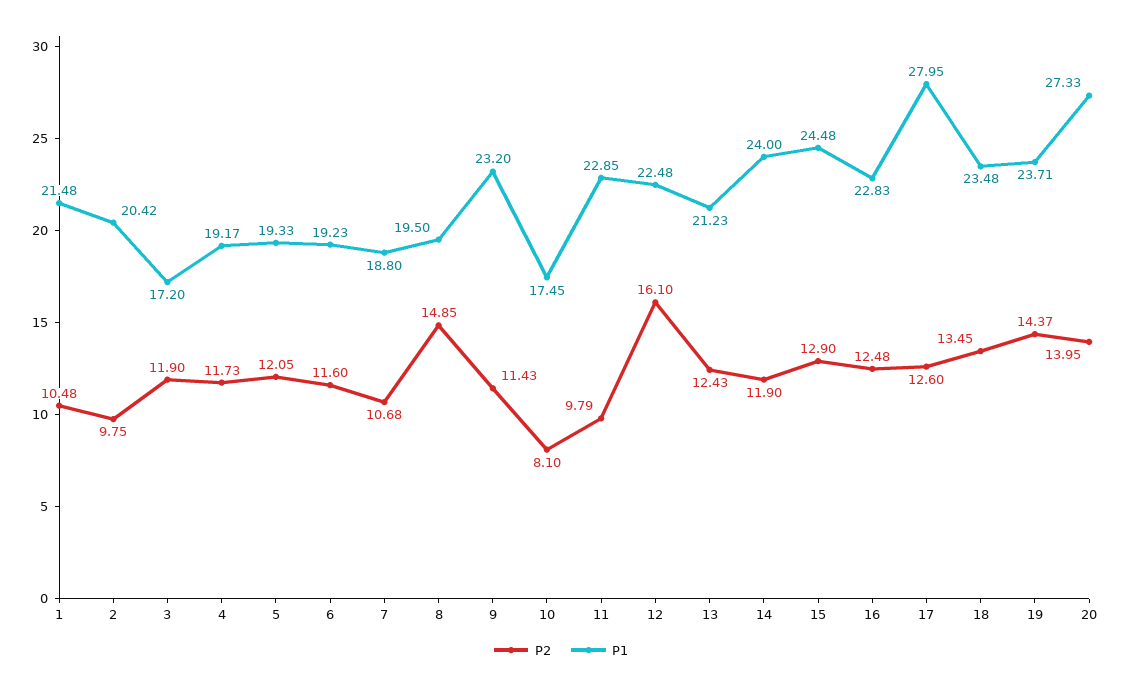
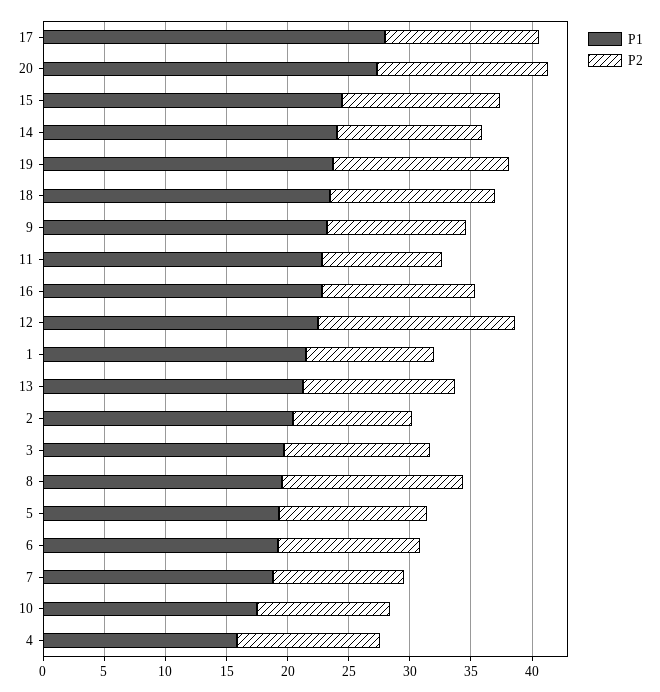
  {
    "P2": {
      "1": 10.48,
      "2": 9.75,
      "3": 11.9,
      "4": 11.73,
      "5": 12.05,
      "6": 11.6,
      "7": 10.68,
      "8": 14.85,
      "9": 11.43,
-     "10": 8.1,
+     "10": 11,
      "11": 9.79,
      "12": 16.1,
      "13": 12.43,
      "14": 11.9,
      "15": 12.9,
      "16": 12.48,
      "17": 12.6,
      "18": 13.45,
      "19": 14.37,
      "20": 13.95
    },
    "P1": {
      "1": 21.48,
      "2": 20.42,
-     "3": 17.2,
+     "3": 20,
-     "4": 19.17,
+     "4": 16,
      "5": 19.33,
      "6": 19.23,
      "7": 18.8,
      "8": 19.5,
      "9": 23.2,
      "10": 17.45,
      "11": 22.85,
      "12": 22.48,
      "13": 21.23,
      "14": 24,
      "15": 24.48,
      "16": 22.83,
      "17": 27.95,
      "18": 23.48,
      "19": 23.71,
      "20": 27.33
    }
  }

